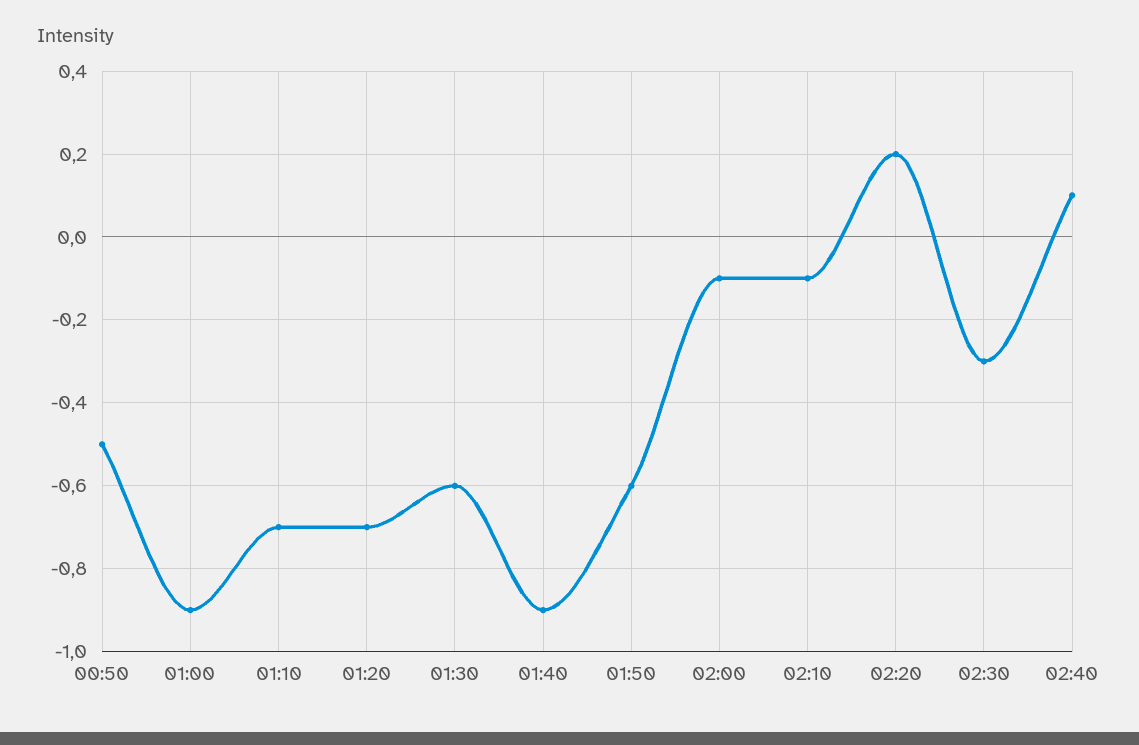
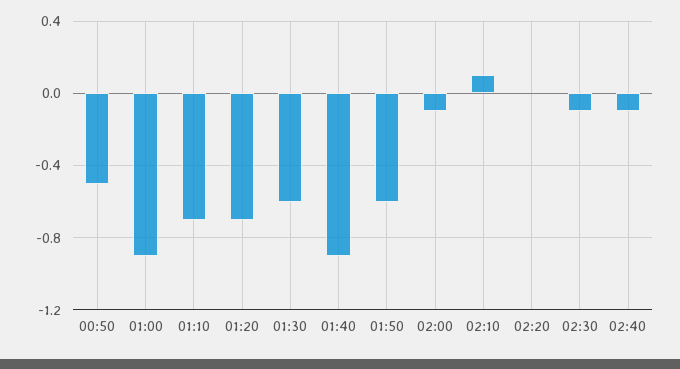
  {
    "00:50": -0.5,
    "01:00": -0.9,
    "01:10": -0.7,
    "01:20": -0.7,
    "01:30": -0.6,
    "01:40": -0.9,
    "01:50": -0.6,
    "02:00": -0.1,
-   "02:10": -0.1,
+   "02:10": 0.1,
-   "02:20": 0.2,
+   "02:20": 0,
-   "02:30": -0.3,
+   "02:30": -0.1,
-   "02:40": 0.1
+   "02:40": -0.1
  }

